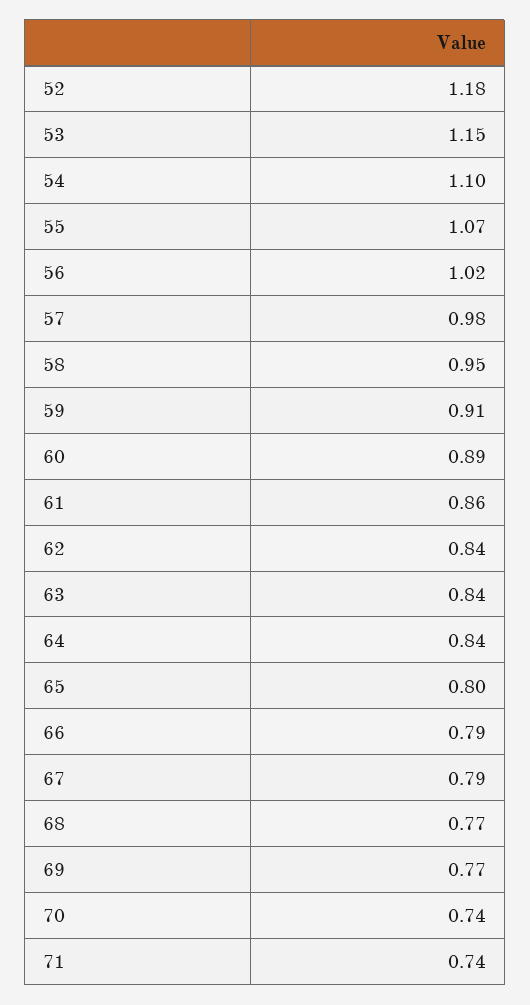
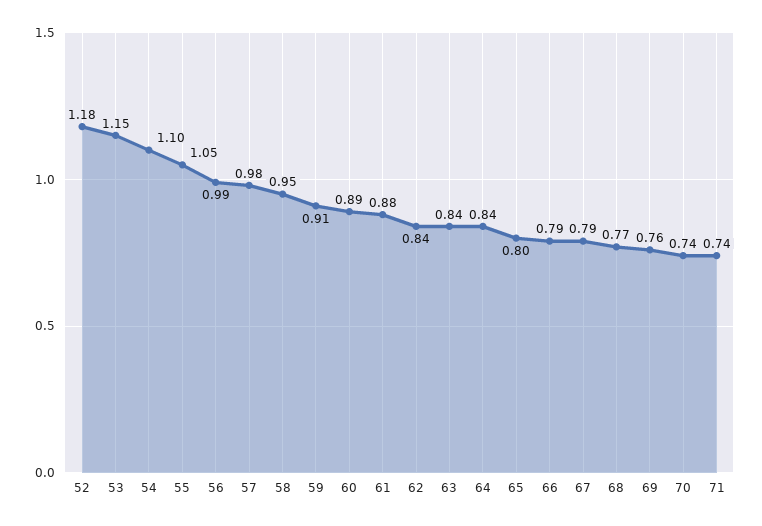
  {
    "52": 1.18,
    "53": 1.15,
    "54": 1.1,
-   "55": 1.07,
+   "55": 1.05,
-   "56": 1.02,
+   "56": 0.99,
    "57": 0.98,
    "58": 0.95,
    "59": 0.91,
    "60": 0.89,
-   "61": 0.86,
+   "61": 0.88,
    "62": 0.84,
    "63": 0.84,
    "64": 0.84,
    "65": 0.8,
    "66": 0.79,
    "67": 0.79,
    "68": 0.77,
-   "69": 0.77,
+   "69": 0.76,
    "70": 0.74,
    "71": 0.74
  }

